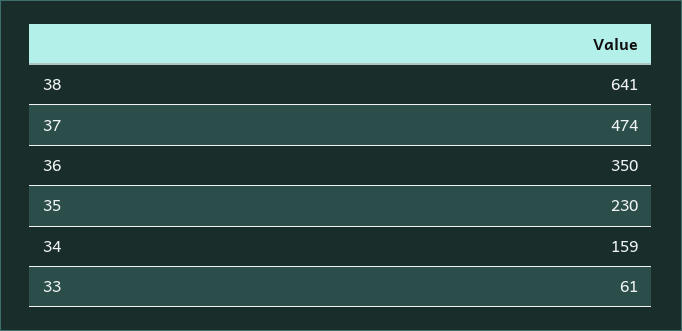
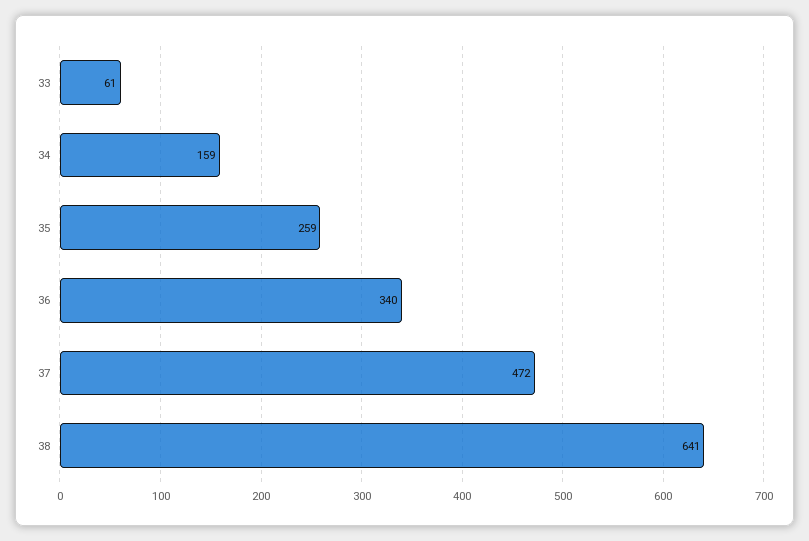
  {
    "38": 641,
-   "37": 474,
+   "37": 472,
-   "36": 350,
+   "36": 340,
-   "35": 230,
+   "35": 259,
    "34": 159,
    "33": 61
  }

